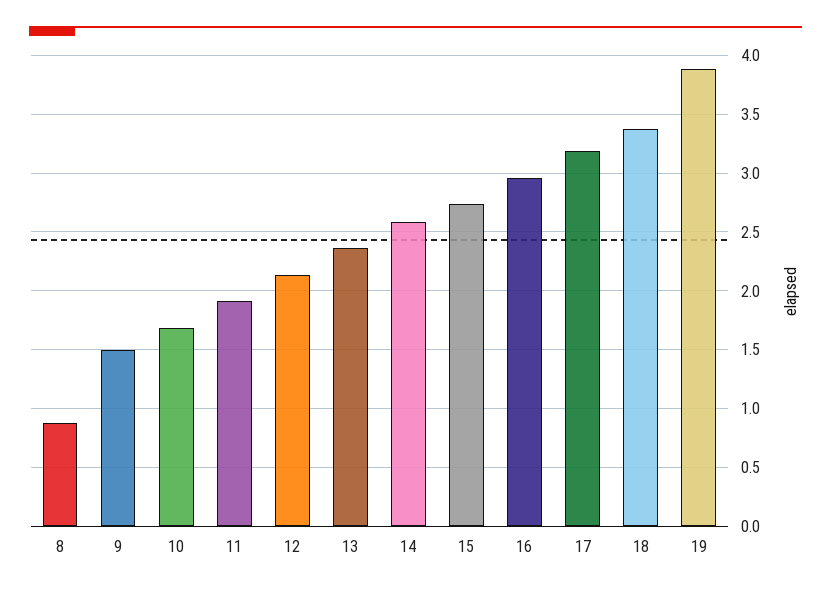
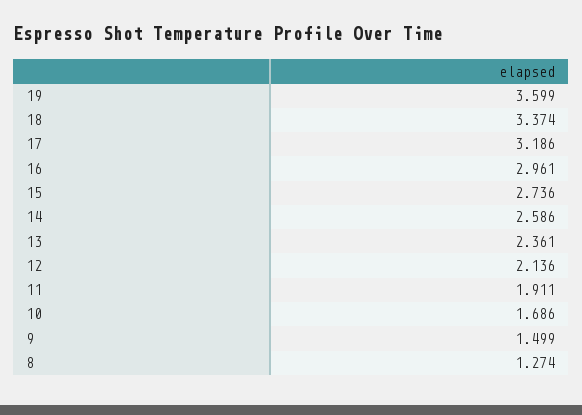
  {
-   "8": 0.9,
+   "8": 1.274,
    "9": 1.499,
    "10": 1.686,
    "11": 1.911,
    "12": 2.136,
    "13": 2.361,
    "14": 2.586,
    "15": 2.736,
    "16": 2.961,
    "17": 3.186,
    "18": 3.374,
-   "19": 3.9
+   "19": 3.599
  }

